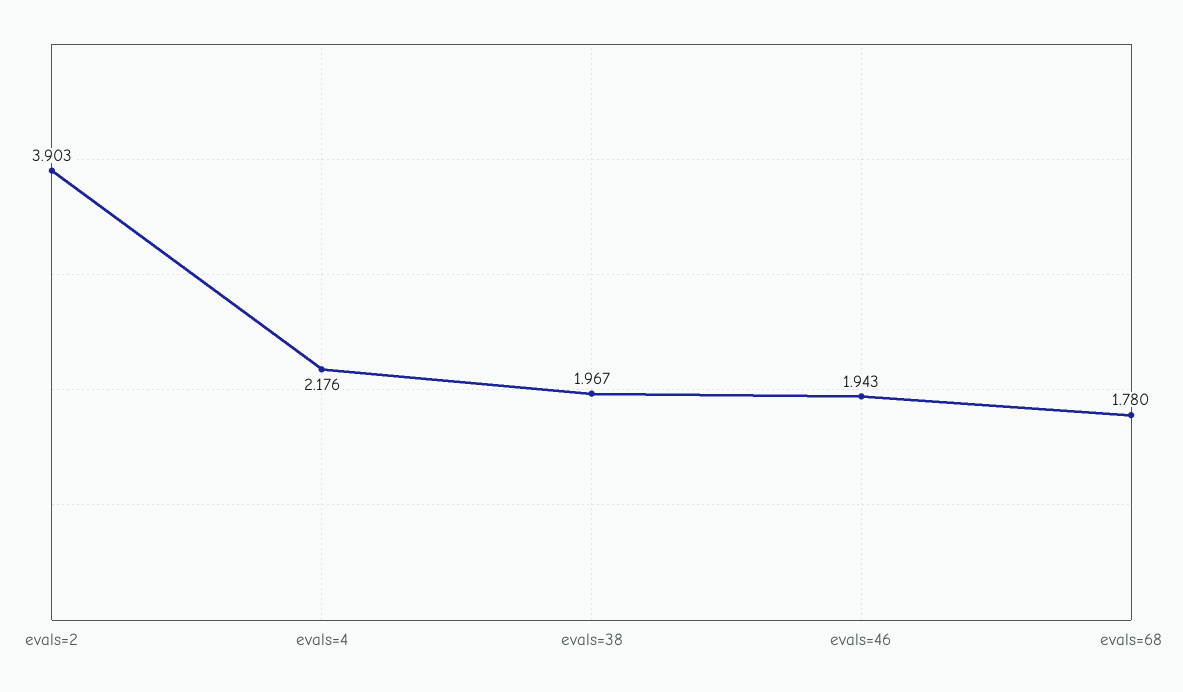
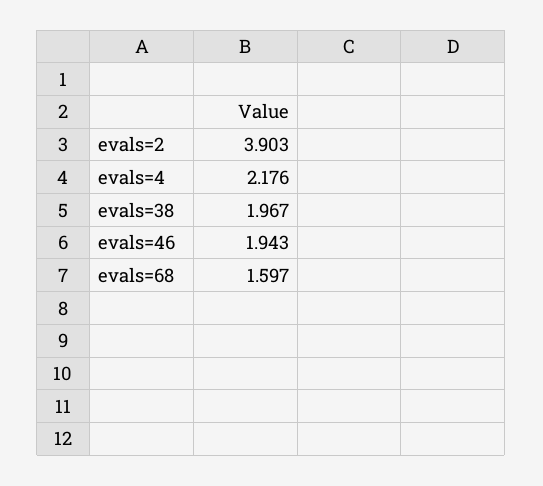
  {
    "evals=2": 3.903,
    "evals=4": 2.176,
    "evals=38": 1.967,
    "evals=46": 1.943,
-   "evals=68": 1.78
+   "evals=68": 1.597
  }

